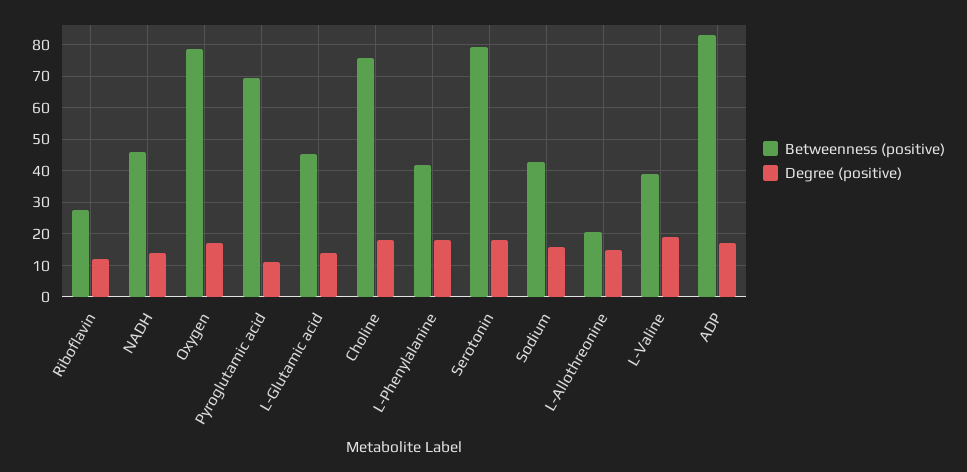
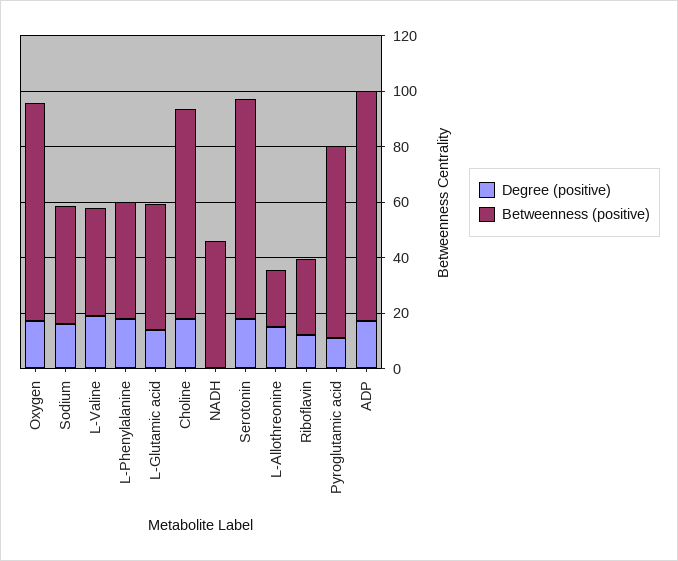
  {
    "Betweenness (positive)": {
      "Riboflavin": 28,
      "NADH": 46,
      "Oxygen": 78,
      "Pyroglutamic acid": 70,
      "L-Glutamic acid": 46,
      "Choline": 76,
      "L-Phenylalanine": 42,
      "Serotonin": 80,
      "Sodium": 42,
      "L-Allothreonine": 20,
      "L-Valine": 38,
      "ADP": 84
    },
    "Degree (positive)": {
      "Riboflavin": 12,
-     "NADH": 14,
+     "NADH": 0,
      "Oxygen": 18,
      "Pyroglutamic acid": 12,
      "L-Glutamic acid": 14,
      "Choline": 18,
      "L-Phenylalanine": 18,
      "Serotonin": 18,
      "Sodium": 16,
      "L-Allothreonine": 16,
      "L-Valine": 20,
      "ADP": 18
    }
  }

